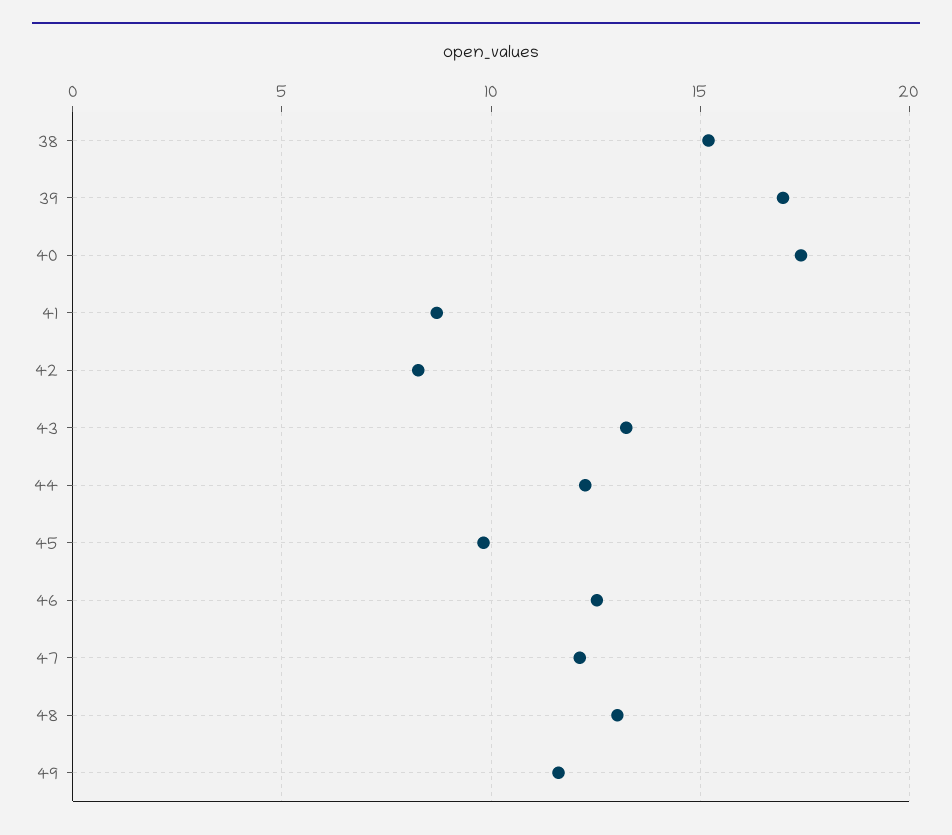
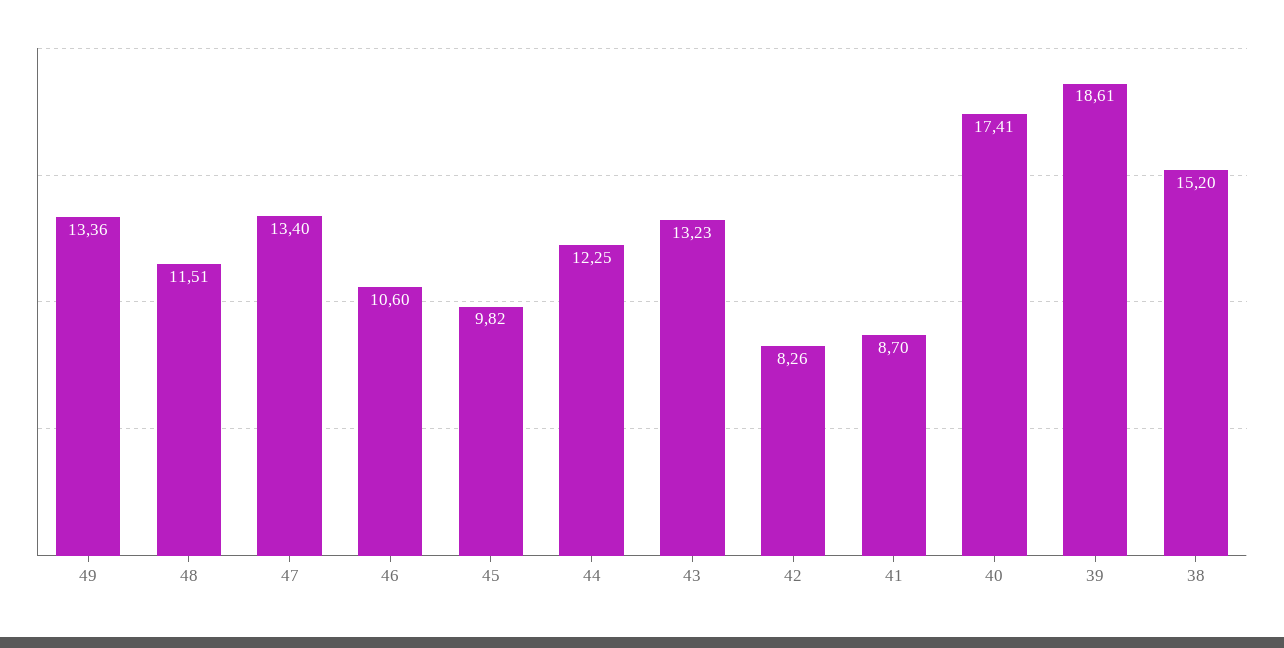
  {
    "38": 15.2,
-   "39": 17,
+   "39": 18.61,
    "40": 17.41,
    "41": 8.7,
    "42": 8.26,
    "43": 13.23,
    "44": 12.25,
    "45": 9.82,
-   "46": 12.5,
+   "46": 10.6,
-   "47": 12,
+   "47": 13.4,
-   "48": 13,
+   "48": 11.51,
-   "49": 11.5
+   "49": 13.36
  }

